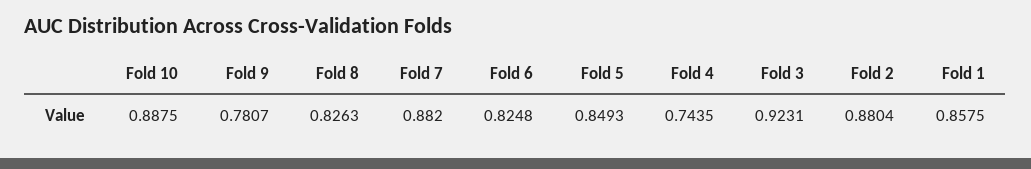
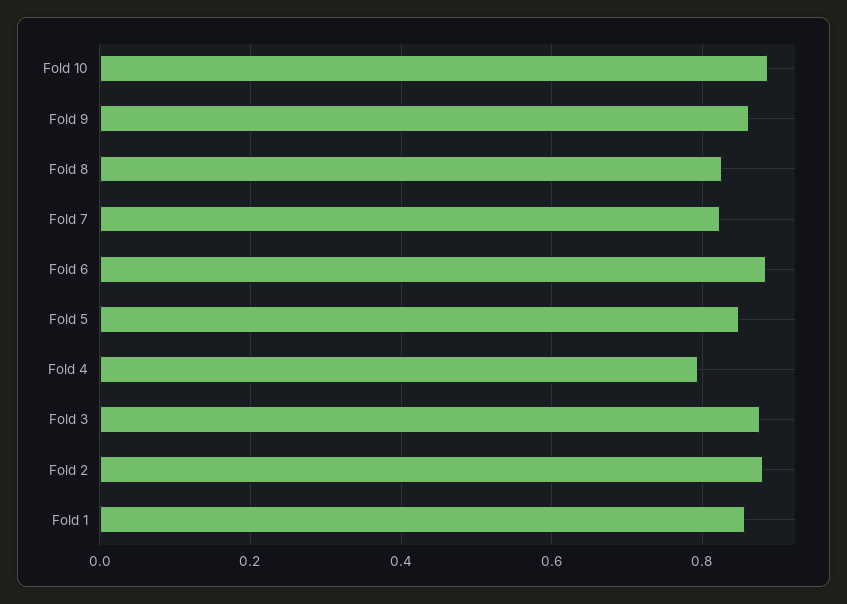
  {
    "Fold 10": 0.8875,
-   "Fold 9": 0.7807,
+   "Fold 9": 0.86,
    "Fold 8": 0.8263,
-   "Fold 7": 0.882,
+   "Fold 7": 0.82,
-   "Fold 6": 0.8248,
+   "Fold 6": 0.88,
    "Fold 5": 0.8493,
-   "Fold 4": 0.7435,
+   "Fold 4": 0.8,
-   "Fold 3": 0.9231,
+   "Fold 3": 0.88,
    "Fold 2": 0.8804,
    "Fold 1": 0.8575
  }

